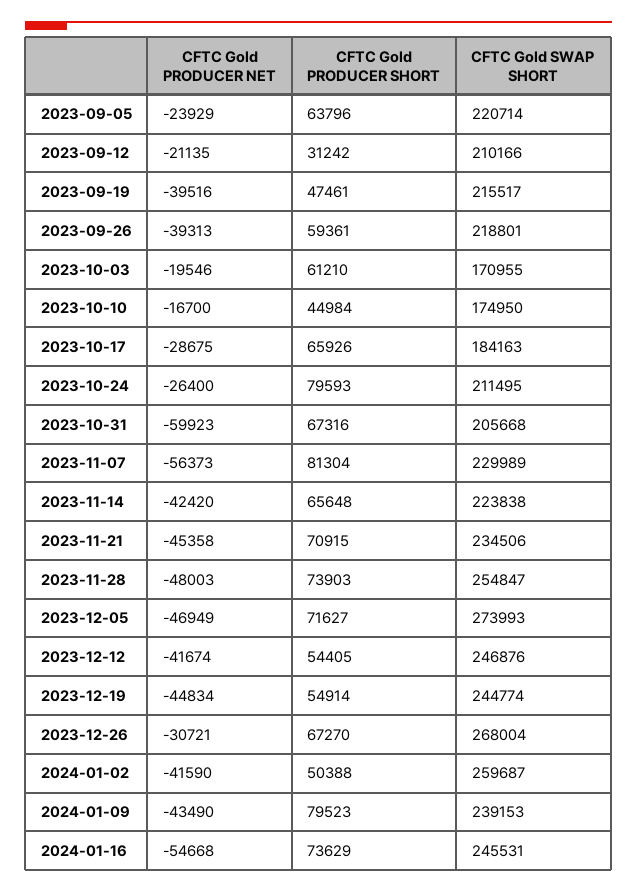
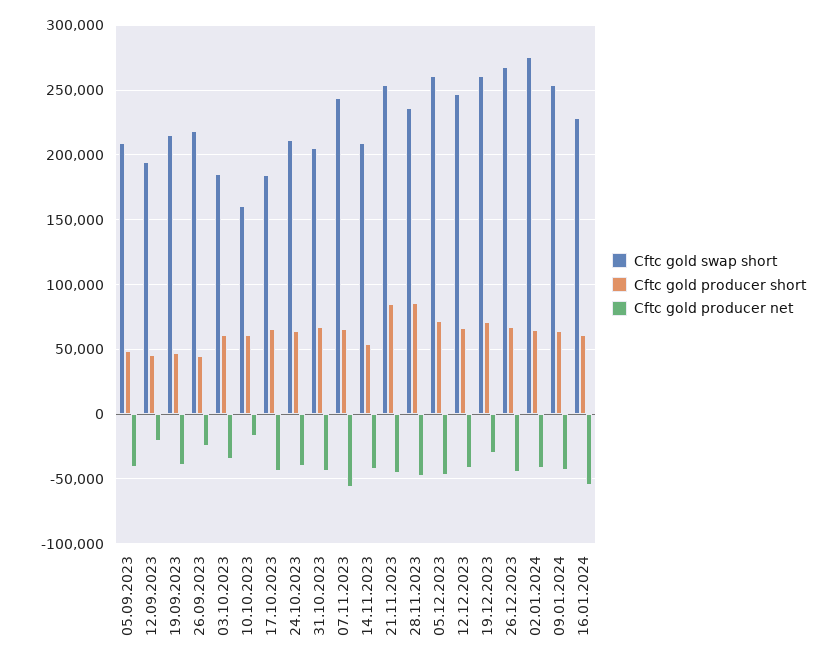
  {
    "CFTC Gold PRODUCER NET": {
-     "2023-09-05": -23929,
+     "2023-09-05": -40000,
      "2023-09-12": -21135,
      "2023-09-19": -39516,
-     "2023-09-26": -39313,
+     "2023-09-26": -25000,
-     "2023-10-03": -19546,
+     "2023-10-03": -35000,
      "2023-10-10": -16700,
-     "2023-10-17": -28675,
+     "2023-10-17": -45000,
-     "2023-10-24": -26400,
+     "2023-10-24": -40000,
-     "2023-10-31": -59923,
+     "2023-10-31": -45000,
      "2023-11-07": -56373,
      "2023-11-14": -42420,
      "2023-11-21": -45358,
      "2023-11-28": -48003,
      "2023-12-05": -46949,
      "2023-12-12": -41674,
-     "2023-12-19": -44834,
+     "2023-12-19": -30000,
-     "2023-12-26": -30721,
+     "2023-12-26": -45000,
      "2024-01-02": -41590,
      "2024-01-09": -43490,
      "2024-01-16": -54668
    },
    "CFTC Gold PRODUCER SHORT": {
-     "2023-09-05": 63796,
+     "2023-09-05": 50000,
-     "2023-09-12": 31242,
+     "2023-09-12": 45000,
      "2023-09-19": 47461,
-     "2023-09-26": 59361,
+     "2023-09-26": 45000,
      "2023-10-03": 61210,
-     "2023-10-10": 44984,
+     "2023-10-10": 60000,
      "2023-10-17": 65926,
-     "2023-10-24": 79593,
+     "2023-10-24": 65000,
      "2023-10-31": 67316,
-     "2023-11-07": 81304,
+     "2023-11-07": 65000,
-     "2023-11-14": 65648,
+     "2023-11-14": 55000,
-     "2023-11-21": 70915,
+     "2023-11-21": 85000,
-     "2023-11-28": 73903,
+     "2023-11-28": 85000,
      "2023-12-05": 71627,
-     "2023-12-12": 54405,
+     "2023-12-12": 65000,
-     "2023-12-19": 54914,
+     "2023-12-19": 70000,
      "2023-12-26": 67270,
-     "2024-01-02": 50388,
+     "2024-01-02": 65000,
-     "2024-01-09": 79523,
+     "2024-01-09": 65000,
-     "2024-01-16": 73629
+     "2024-01-16": 60000
    },
    "CFTC Gold SWAP SHORT": {
-     "2023-09-05": 220714,
+     "2023-09-05": 210000,
-     "2023-09-12": 210166,
+     "2023-09-12": 195000,
      "2023-09-19": 215517,
      "2023-09-26": 218801,
-     "2023-10-03": 170955,
+     "2023-10-03": 185000,
-     "2023-10-10": 174950,
+     "2023-10-10": 160000,
      "2023-10-17": 184163,
      "2023-10-24": 211495,
      "2023-10-31": 205668,
-     "2023-11-07": 229989,
+     "2023-11-07": 245000,
-     "2023-11-14": 223838,
+     "2023-11-14": 210000,
-     "2023-11-21": 234506,
+     "2023-11-21": 255000,
-     "2023-11-28": 254847,
+     "2023-11-28": 235000,
-     "2023-12-05": 273993,
+     "2023-12-05": 260000,
      "2023-12-12": 246876,
-     "2023-12-19": 244774,
+     "2023-12-19": 260000,
      "2023-12-26": 268004,
-     "2024-01-02": 259687,
+     "2024-01-02": 275000,
-     "2024-01-09": 239153,
+     "2024-01-09": 255000,
-     "2024-01-16": 245531
+     "2024-01-16": 230000
    }
  }

